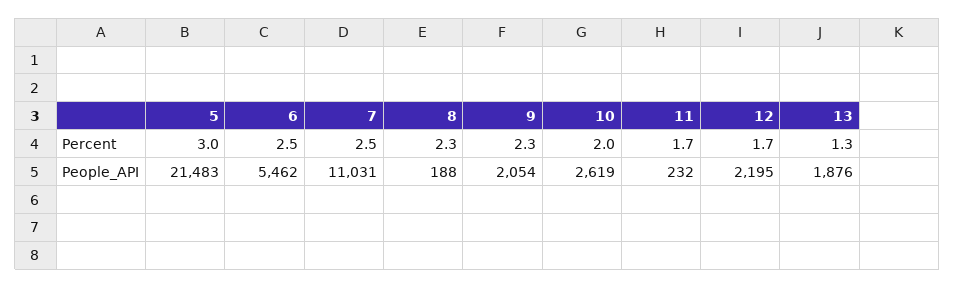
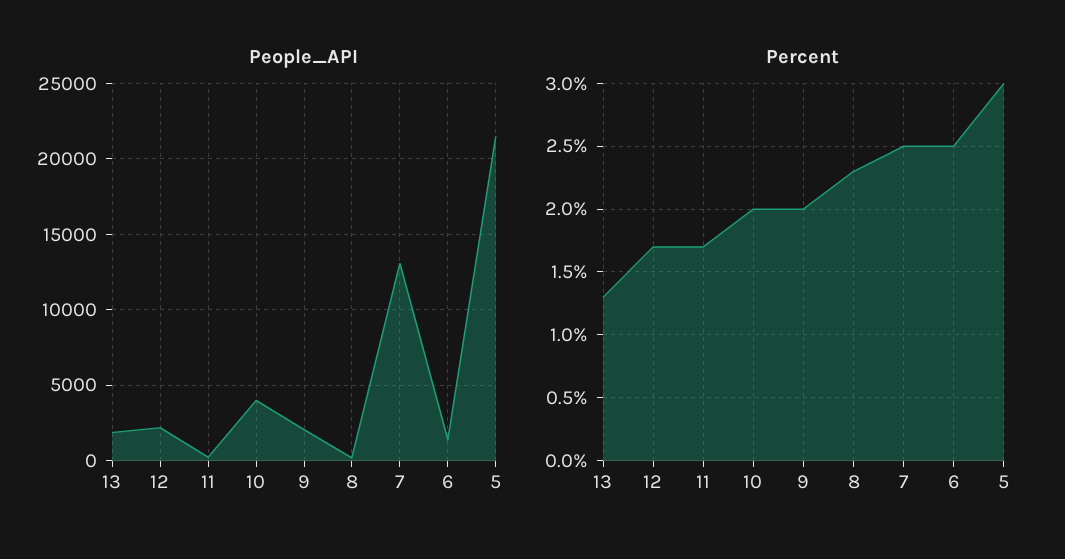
  {
    "Percent": {
      "5": 3,
      "6": 2.5,
      "7": 2.5,
      "8": 2.3,
-     "9": 2.3,
+     "9": 2,
      "10": 2,
      "11": 1.7,
      "12": 1.7,
      "13": 1.3
    },
    "People_API": {
      "5": 21483,
-     "6": 5462,
+     "6": 1500,
-     "7": 11031,
+     "7": 13000,
      "8": 188,
      "9": 2054,
-     "10": 2619,
+     "10": 4000,
      "11": 232,
      "12": 2195,
      "13": 1876
    }
  }

